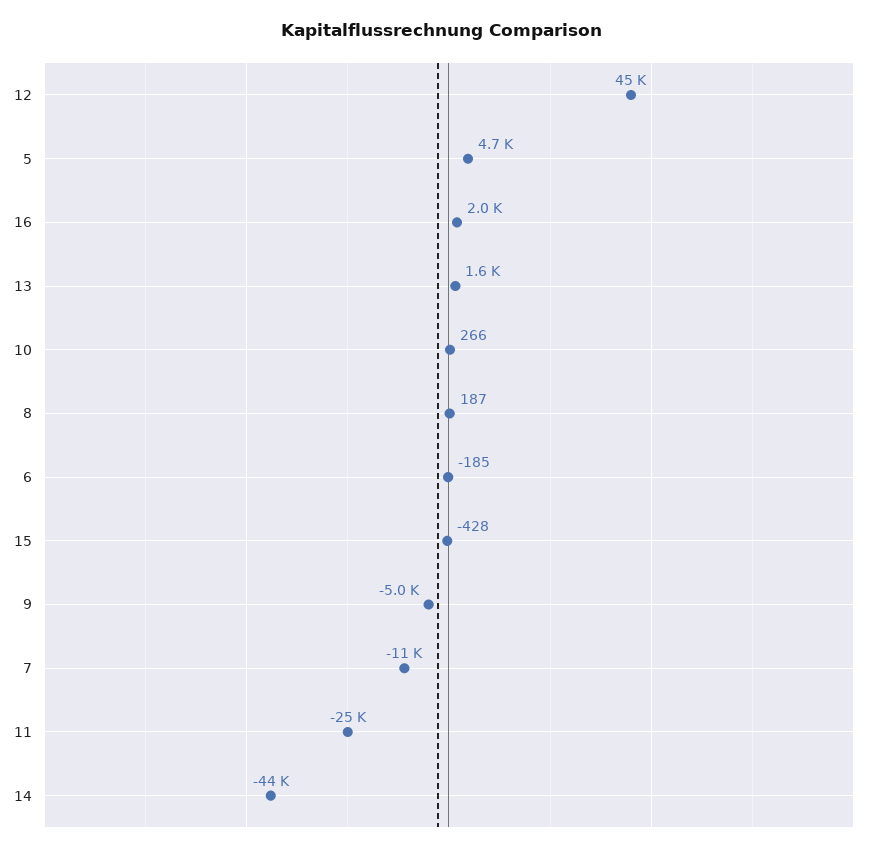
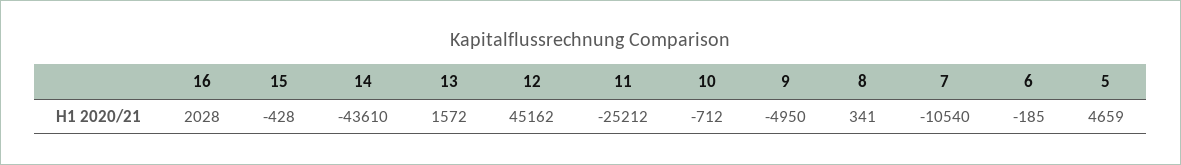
  {
    "12": 45162,
    "5": 4659,
    "16": 2028,
    "13": 1572,
-   "10": 266,
+   "10": -712,
-   "8": 187,
+   "8": 341,
    "6": -185,
    "15": -428,
    "9": -4950,
    "7": -10540,
    "11": -25212,
    "14": -43610
  }

